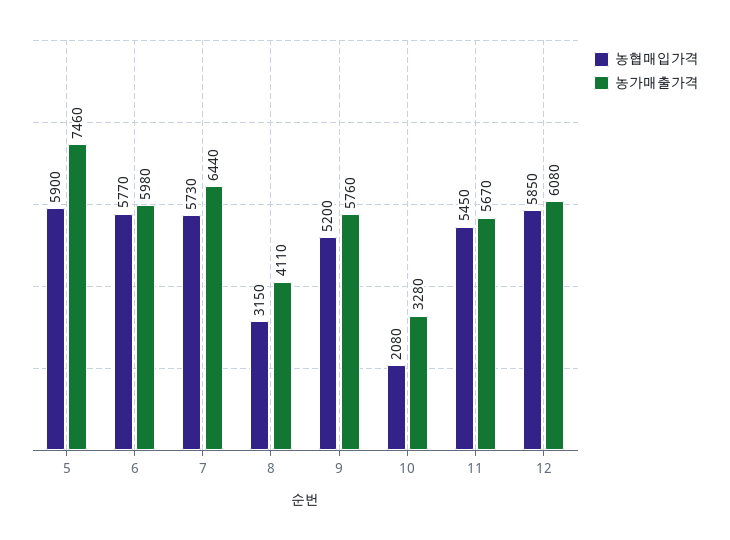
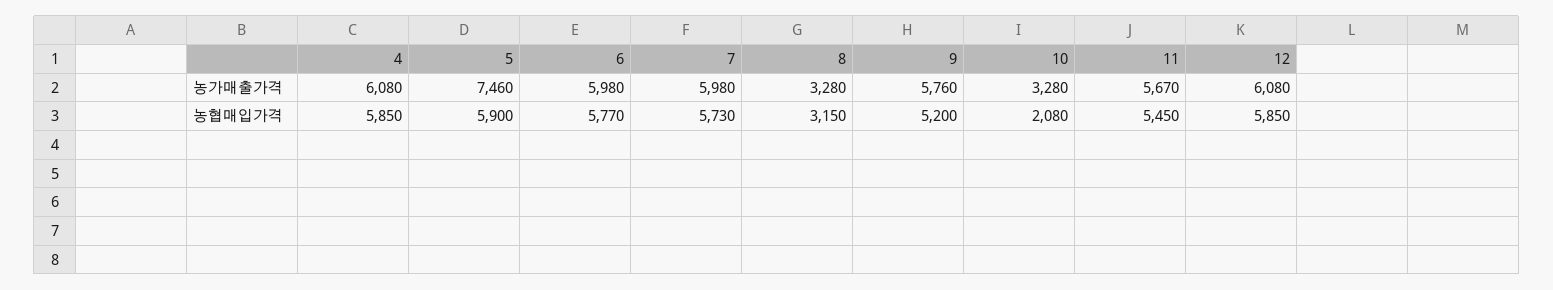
  {
    "농협매입가격": {
      "5": 5900,
      "6": 5770,
      "7": 5730,
      "8": 3150,
      "9": 5200,
      "10": 2080,
      "11": 5450,
-     "12": 5850
+     "12": 5850,
+     "4": 5850
    },
    "농가매출가격": {
      "5": 7460,
      "6": 5980,
-     "7": 6440,
+     "7": 5980,
-     "8": 4110,
+     "8": 3280,
      "9": 5760,
      "10": 3280,
      "11": 5670,
-     "12": 6080
+     "12": 6080,
+     "4": 6080
    }
  }

